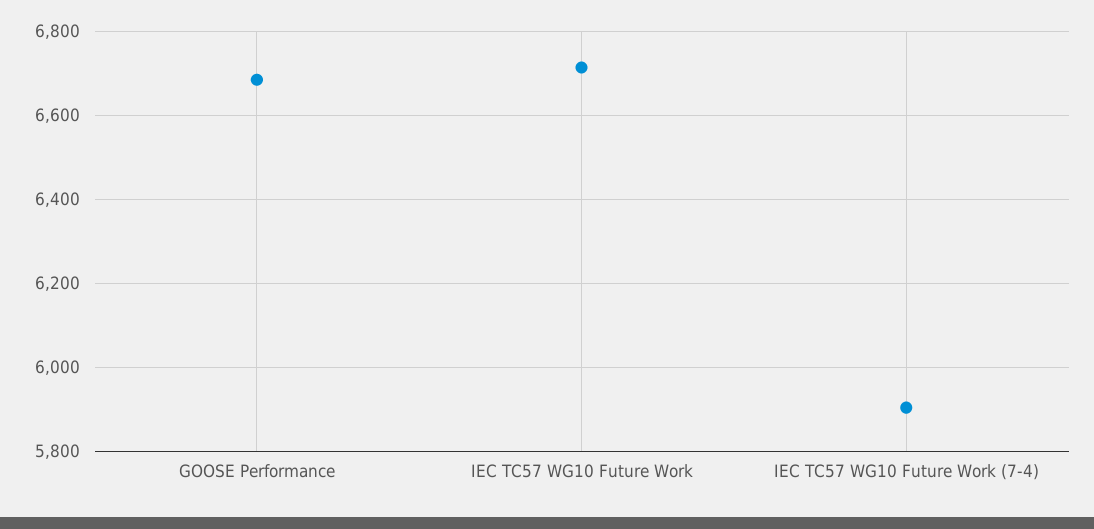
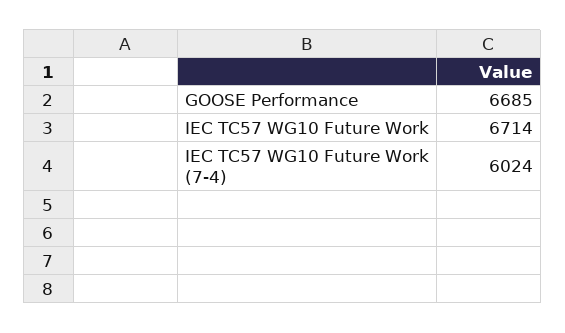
  {
    "GOOSE Performance": 6685,
    "IEC TC57 WG10 Future Work": 6714,
-   "IEC TC57 WG10 Future Work (7-4)": 5900
+   "IEC TC57 WG10 Future Work (7-4)": 6024
  }

